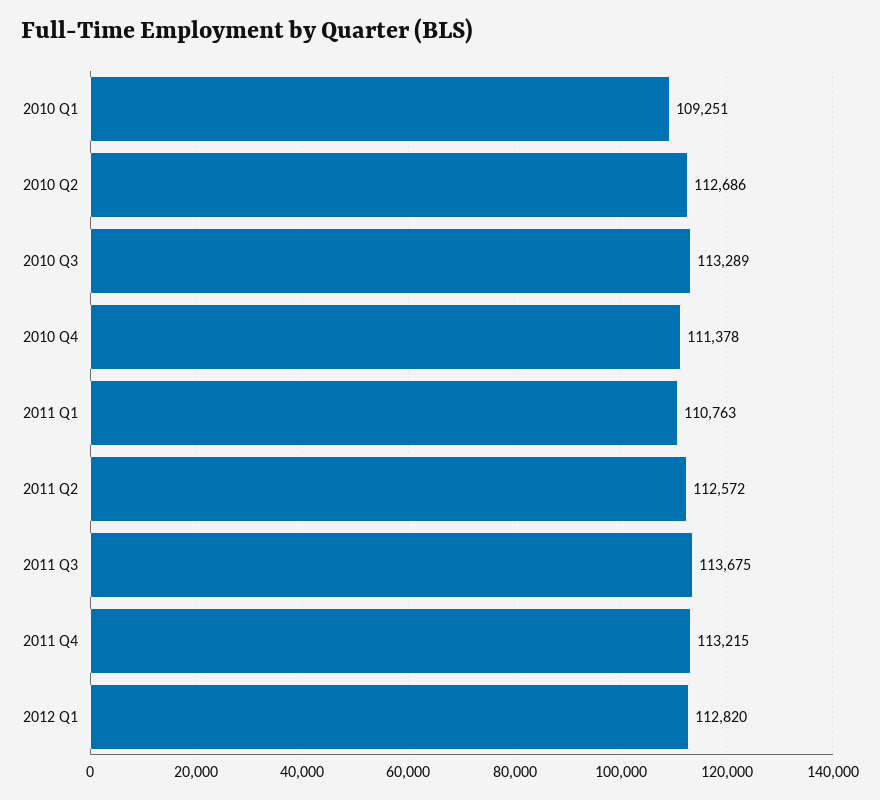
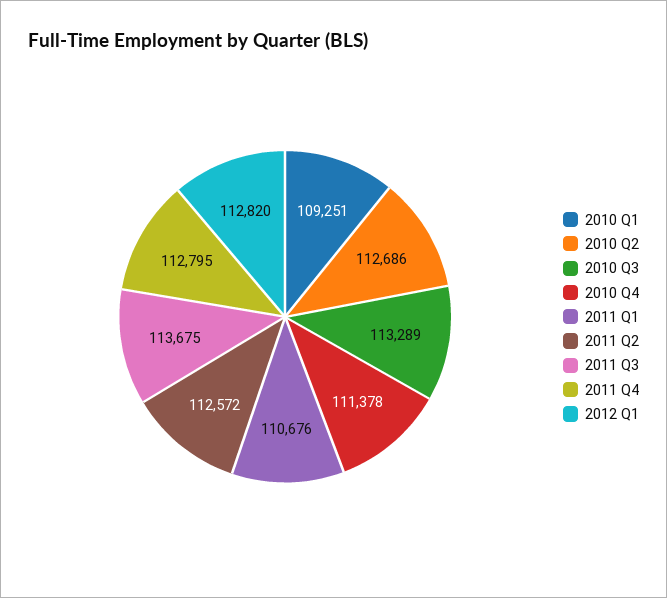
  {
    "2010 Q1": 109251,
    "2010 Q2": 112686,
    "2010 Q3": 113289,
    "2010 Q4": 111378,
-   "2011 Q1": 110763,
+   "2011 Q1": 110676,
    "2011 Q2": 112572,
    "2011 Q3": 113675,
-   "2011 Q4": 113215,
+   "2011 Q4": 112795,
    "2012 Q1": 112820
  }

